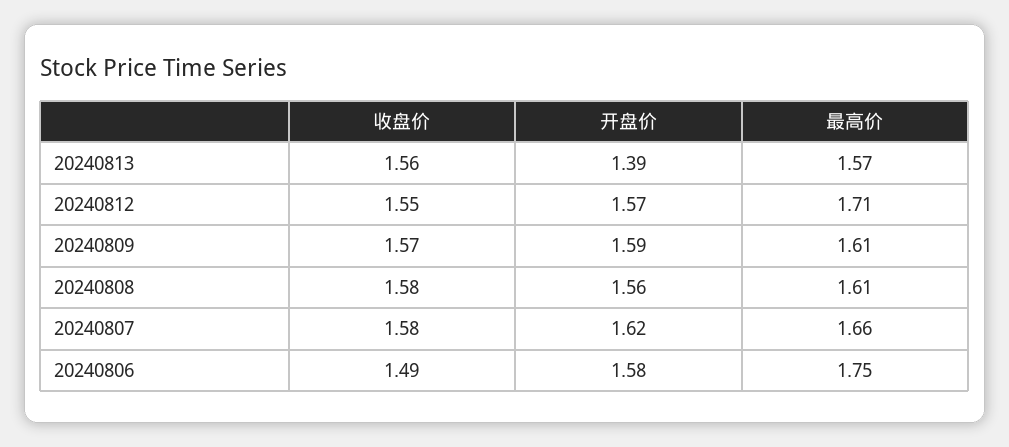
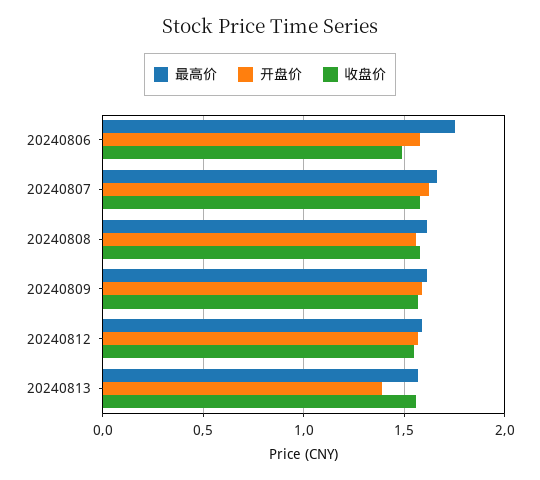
  {
    "收盘价": {
      "20240813": 1.56,
      "20240812": 1.55,
      "20240809": 1.57,
      "20240808": 1.58,
      "20240807": 1.58,
      "20240806": 1.49
    },
    "开盘价": {
      "20240813": 1.39,
      "20240812": 1.57,
      "20240809": 1.59,
      "20240808": 1.56,
      "20240807": 1.62,
      "20240806": 1.58
    },
    "最高价": {
      "20240813": 1.57,
-     "20240812": 1.71,
+     "20240812": 1.6,
      "20240809": 1.61,
      "20240808": 1.61,
      "20240807": 1.66,
      "20240806": 1.75
    }
  }

